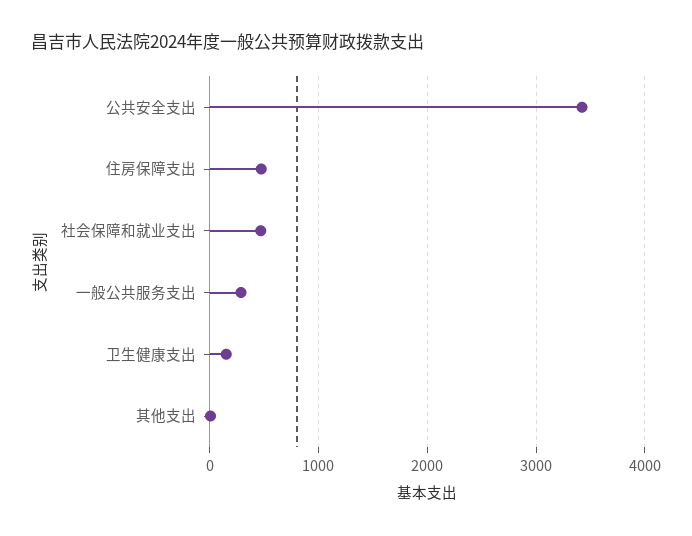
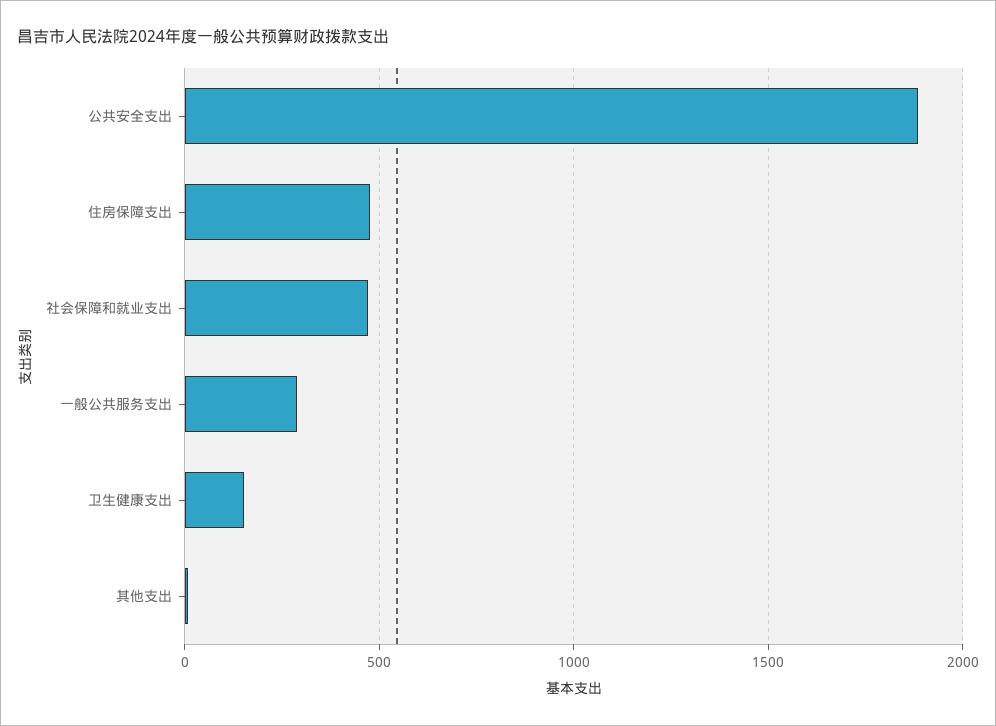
  {
-   "公共安全支出": 3400,
+   "公共安全支出": 1900,
    "住房保障支出": 500,
    "社会保障和就业支出": 450,
    "一般公共服务支出": 300,
    "卫生健康支出": 150,
    "其他支出": 0
  }

